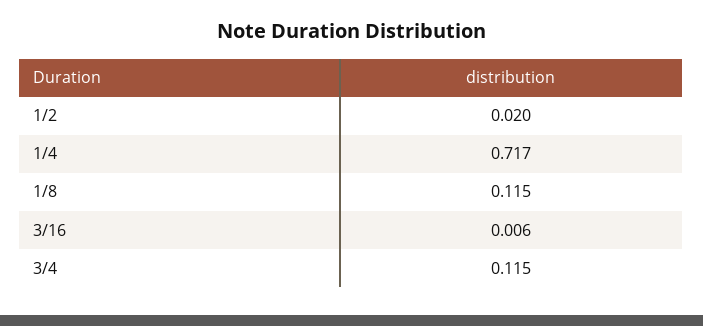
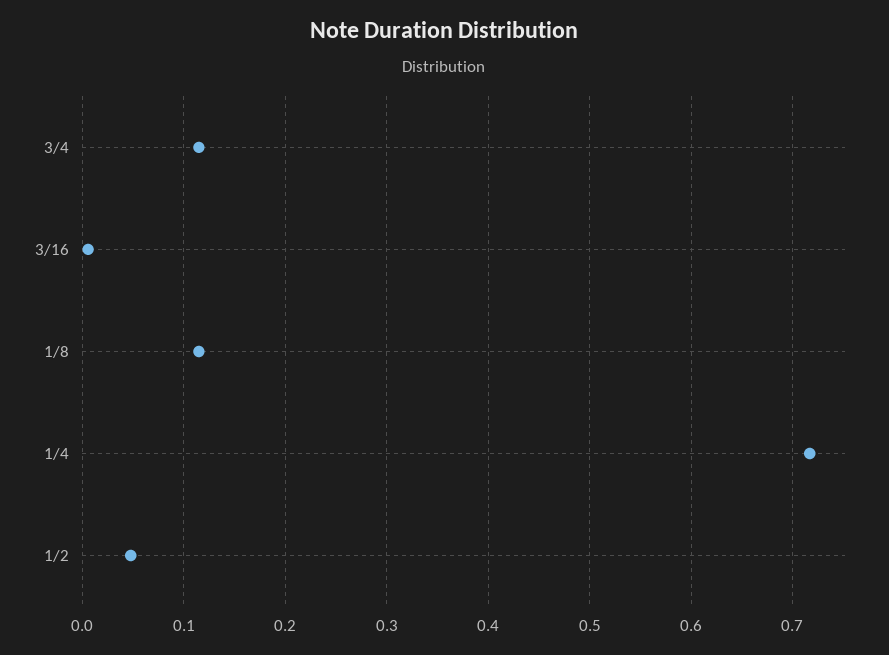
  {
-   "1/2": 0.02,
+   "1/2": 0.05,
    "1/4": 0.717,
    "1/8": 0.115,
    "3/16": 0.006,
    "3/4": 0.115
  }

